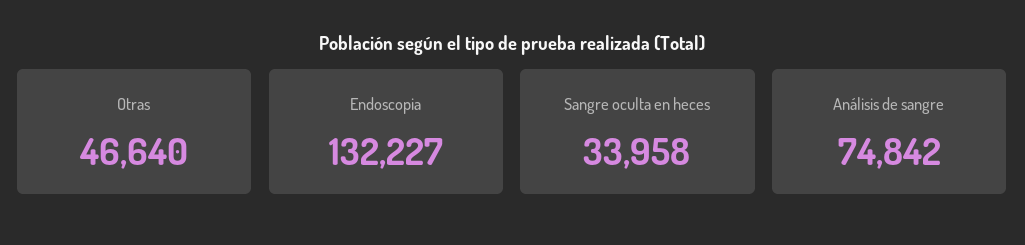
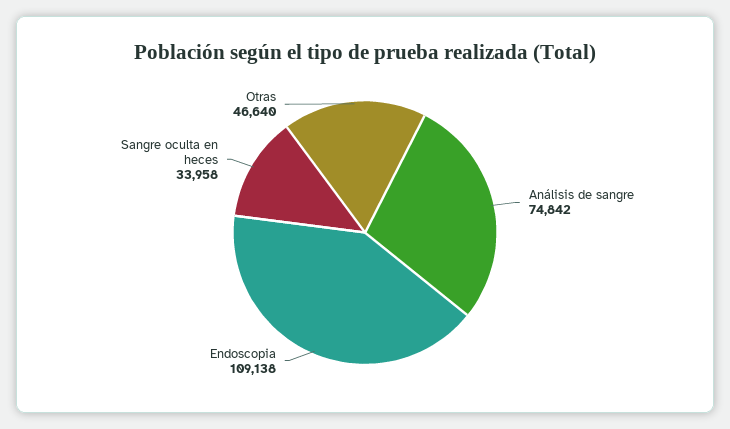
  {
    "Otras": 46640,
-   "Endoscopia": 132227,
+   "Endoscopia": 109138,
    "Sangre oculta en heces": 33958,
    "Análisis de sangre": 74842
  }

